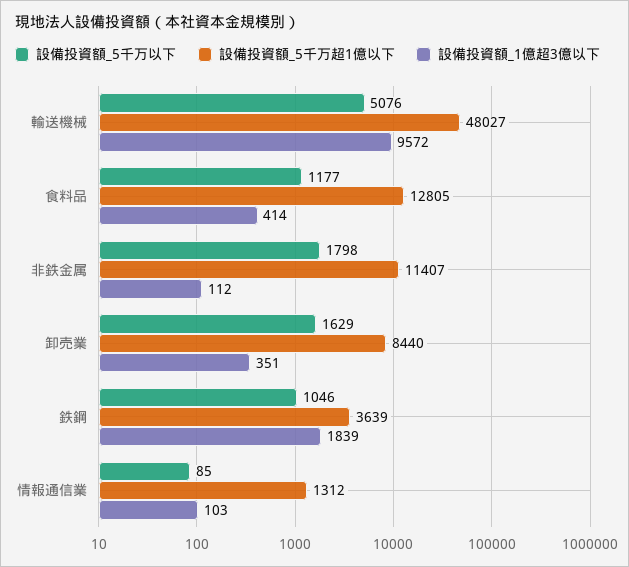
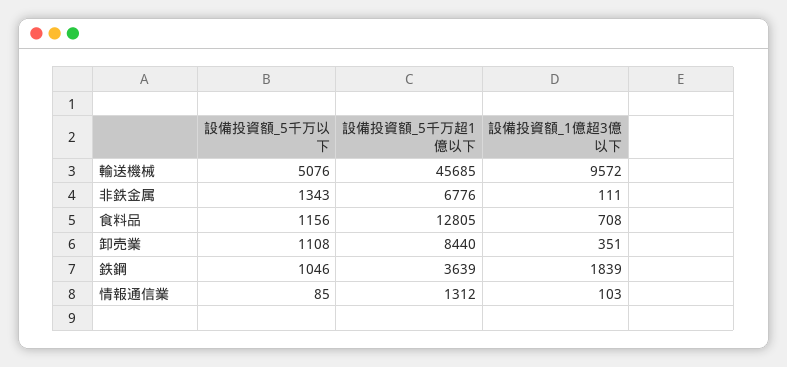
  {
    "設備投資額_5千万以下": {
      "輸送機械": 5076,
-     "食料品": 1177,
+     "食料品": 1156,
-     "非鉄金属": 1798,
+     "非鉄金属": 1343,
-     "卸売業": 1629,
+     "卸売業": 1108,
      "鉄鋼": 1046,
      "情報通信業": 85
    },
    "設備投資額_5千万超1億以下": {
-     "輸送機械": 48027,
+     "輸送機械": 45685,
      "食料品": 12805,
-     "非鉄金属": 11407,
+     "非鉄金属": 6776,
      "卸売業": 8440,
      "鉄鋼": 3639,
      "情報通信業": 1312
    },
    "設備投資額_1億超3億以下": {
      "輸送機械": 9572,
-     "食料品": 414,
+     "食料品": 708,
-     "非鉄金属": 112,
+     "非鉄金属": 111,
      "卸売業": 351,
      "鉄鋼": 1839,
      "情報通信業": 103
    }
  }

